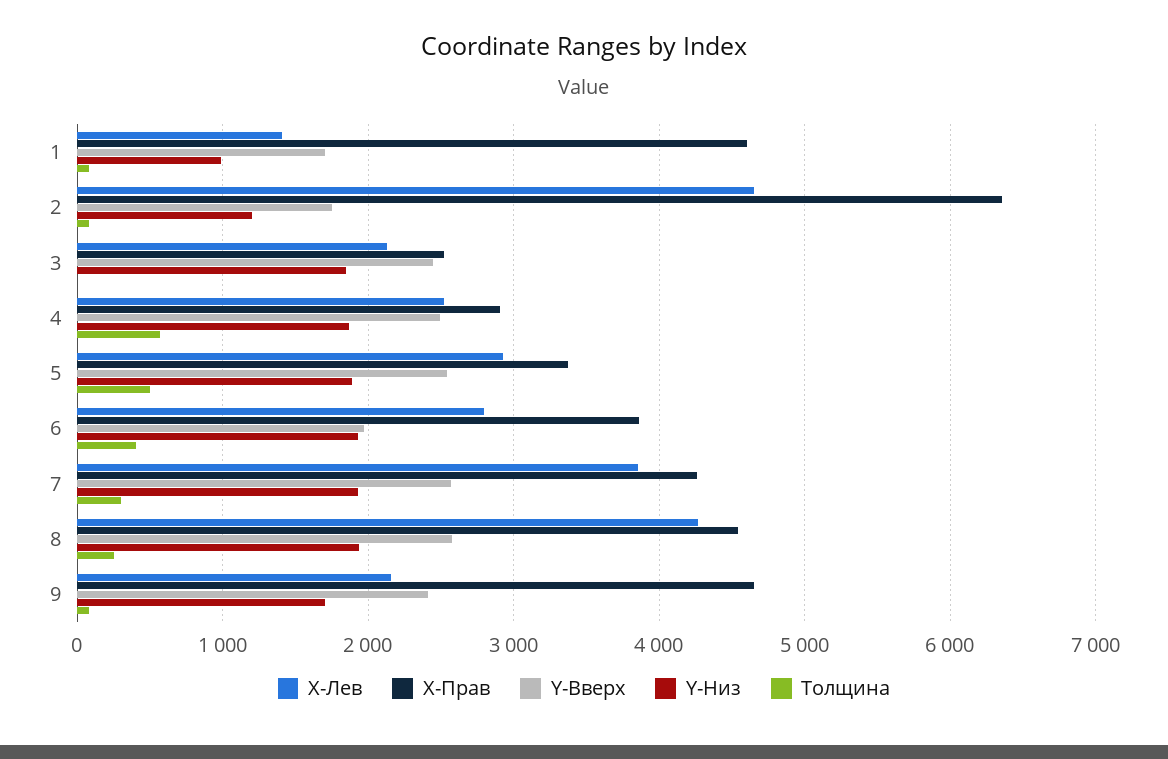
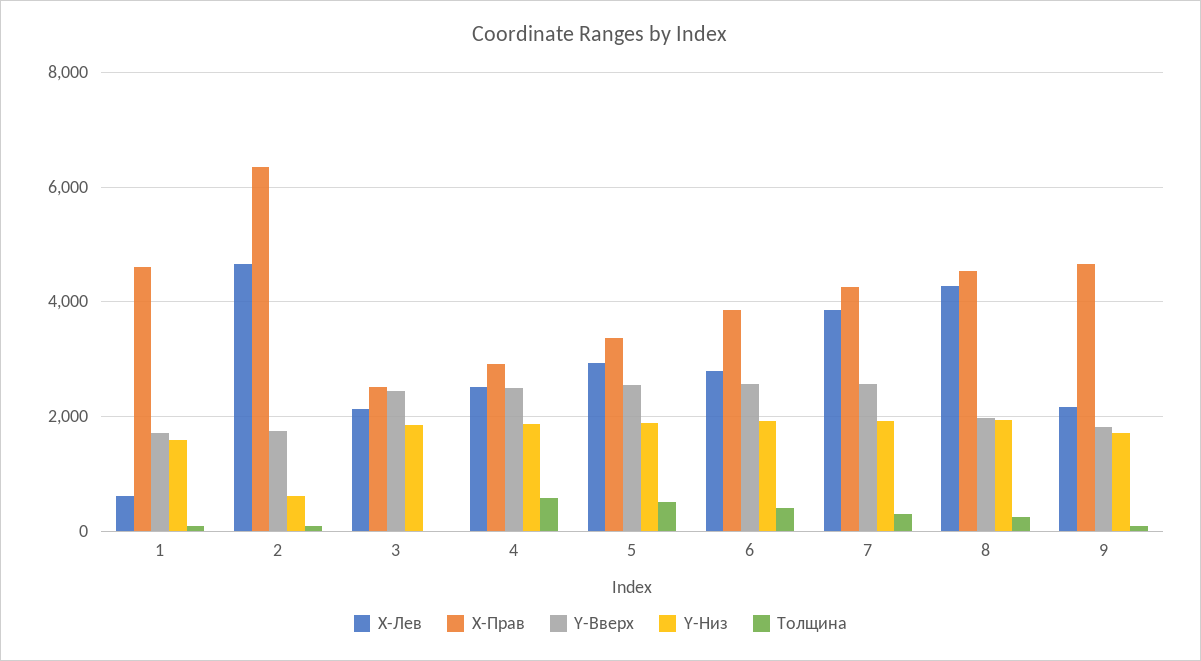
  {
    "X-Лев": {
-     "1": 1400,
+     "1": 600,
      "2": 4700,
      "3": 2100,
      "4": 2500,
      "5": 2900,
      "6": 2800,
      "7": 3900,
      "8": 4300,
      "9": 2200
    },
    "X-Прав": {
      "1": 4600,
      "2": 6400,
      "3": 2500,
      "4": 2900,
      "5": 3400,
      "6": 3900,
      "7": 4300,
      "8": 4500,
      "9": 4700
    },
    "Y-Вверх": {
      "1": 1700,
      "2": 1800,
      "3": 2400,
      "4": 2500,
      "5": 2500,
-     "6": 2000,
+     "6": 2600,
      "7": 2600,
-     "8": 2600,
+     "8": 2000,
-     "9": 2400
+     "9": 1800
    },
    "Y-Низ": {
-     "1": 1000,
+     "1": 1600,
-     "2": 1200,
+     "2": 600,
      "3": 1800,
      "4": 1900,
      "5": 1900,
      "6": 1900,
      "7": 1900,
      "8": 1900,
      "9": 1700
    },
    "Толщина": {
      "1": 100,
      "2": 100,
      "3": 0,
      "4": 600,
      "5": 500,
      "6": 400,
      "7": 300,
      "8": 300,
      "9": 100
    }
  }

